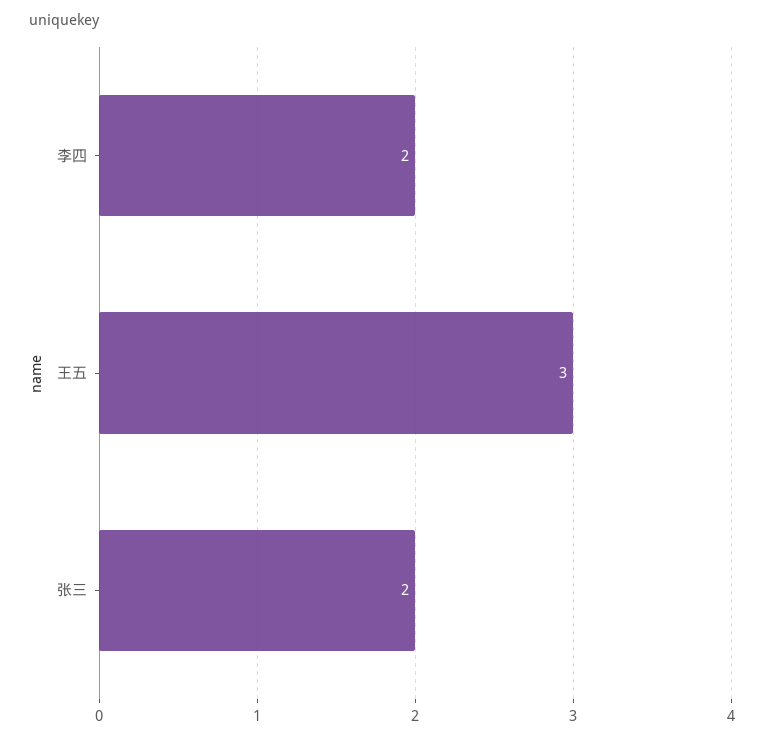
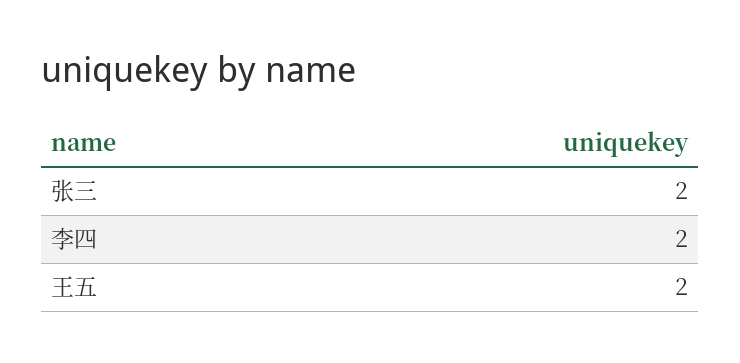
  {
    "李四": 2,
-   "王五": 3,
+   "王五": 2,
    "张三": 2
  }

